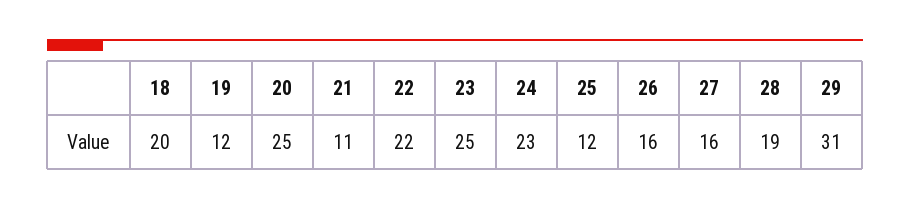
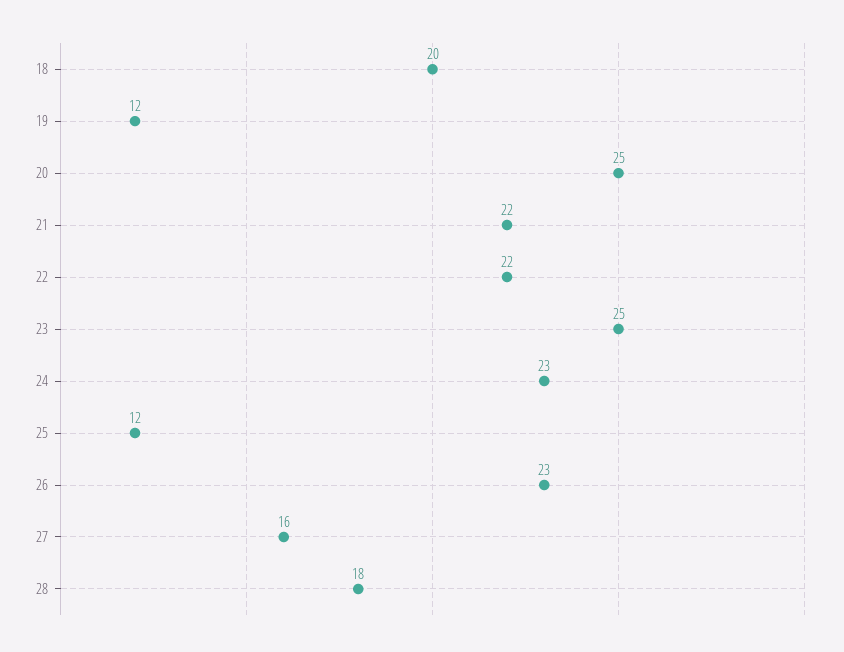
  {
    "18": 20,
    "19": 12,
    "20": 25,
-   "21": 11,
+   "21": 22,
    "22": 22,
    "23": 25,
    "24": 23,
    "25": 12,
-   "26": 16,
+   "26": 23,
    "27": 16,
-   "28": 19,
+   "28": 18
-   "29": 31
  }

